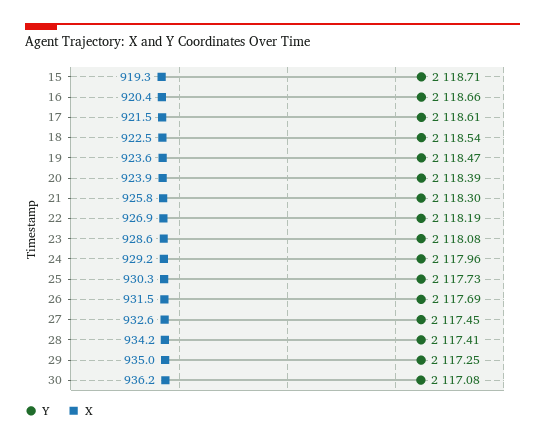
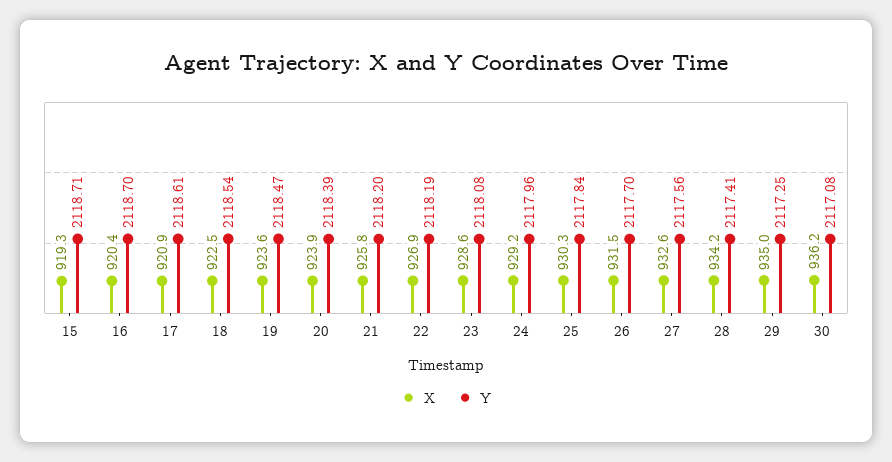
  {
    "Y": {
      "15": 2118.71,
-     "16": 2118.66,
+     "16": 2118.7,
      "17": 2118.61,
      "18": 2118.54,
      "19": 2118.47,
      "20": 2118.39,
-     "21": 2118.3,
+     "21": 2118.2,
      "22": 2118.19,
      "23": 2118.08,
      "24": 2117.96,
-     "25": 2117.73,
+     "25": 2117.84,
-     "26": 2117.69,
+     "26": 2117.7,
-     "27": 2117.45,
+     "27": 2117.56,
      "28": 2117.41,
      "29": 2117.25,
      "30": 2117.08
    },
    "X": {
      "15": 919.3,
      "16": 920.4,
-     "17": 921.5,
+     "17": 920.9,
      "18": 922.5,
      "19": 923.6,
      "20": 923.9,
      "21": 925.8,
      "22": 926.9,
      "23": 928.6,
      "24": 929.2,
      "25": 930.3,
      "26": 931.5,
      "27": 932.6,
      "28": 934.2,
      "29": 935,
      "30": 936.2
    }
  }

